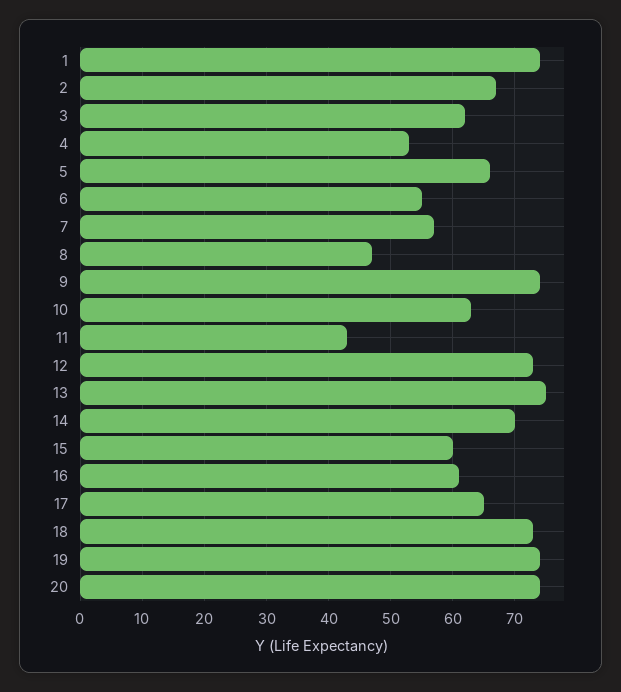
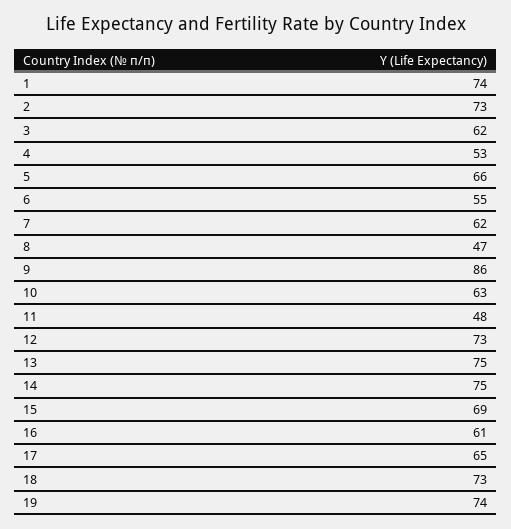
  {
    "1": 74,
-   "2": 67,
+   "2": 73,
    "3": 62,
    "4": 53,
    "5": 66,
    "6": 55,
-   "7": 57,
+   "7": 62,
    "8": 47,
-   "9": 74,
+   "9": 86,
    "10": 63,
-   "11": 43,
+   "11": 48,
    "12": 73,
    "13": 75,
-   "14": 70,
+   "14": 75,
-   "15": 60,
+   "15": 69,
    "16": 61,
    "17": 65,
    "18": 73,
-   "19": 74,
+   "19": 74
-   "20": 74
  }

